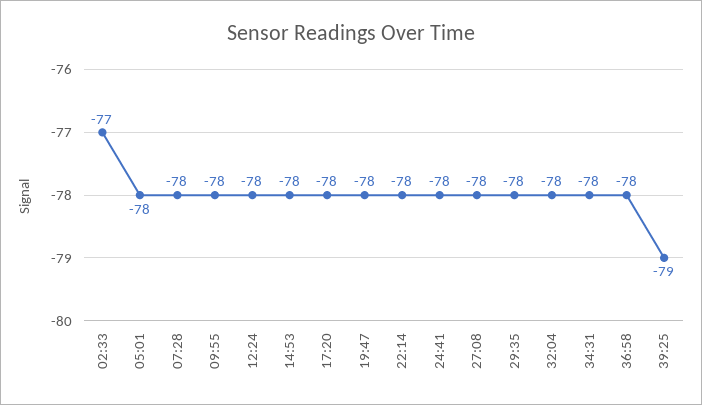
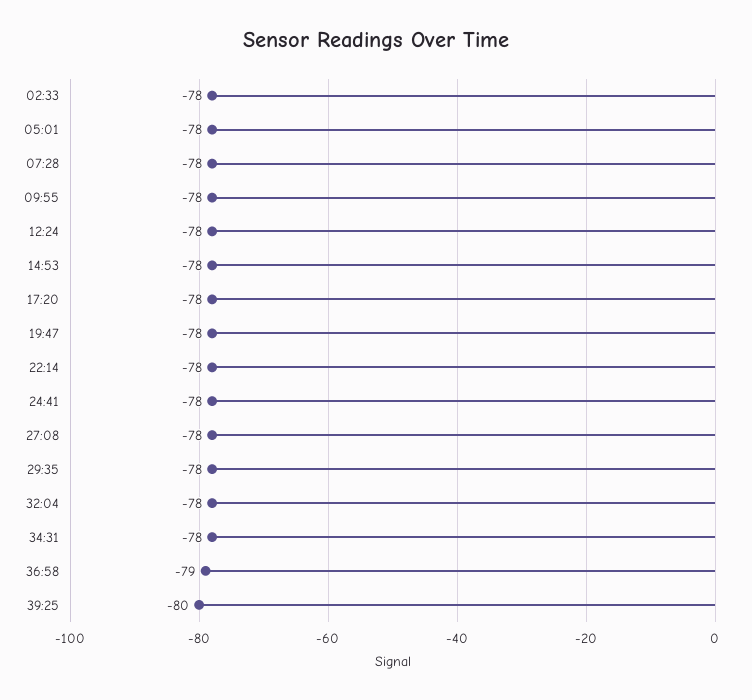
  {
-   "02:33": -77,
+   "02:33": -78,
    "05:01": -78,
    "07:28": -78,
    "09:55": -78,
    "12:24": -78,
    "14:53": -78,
    "17:20": -78,
    "19:47": -78,
    "22:14": -78,
    "24:41": -78,
    "27:08": -78,
    "29:35": -78,
    "32:04": -78,
    "34:31": -78,
-   "36:58": -78,
+   "36:58": -79,
-   "39:25": -79
+   "39:25": -80
  }

